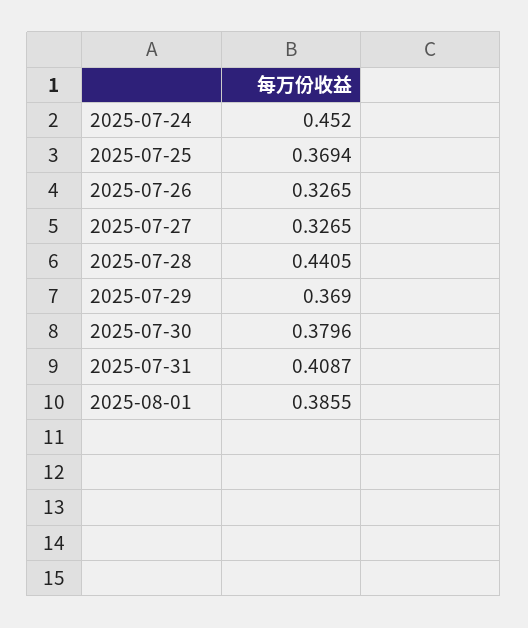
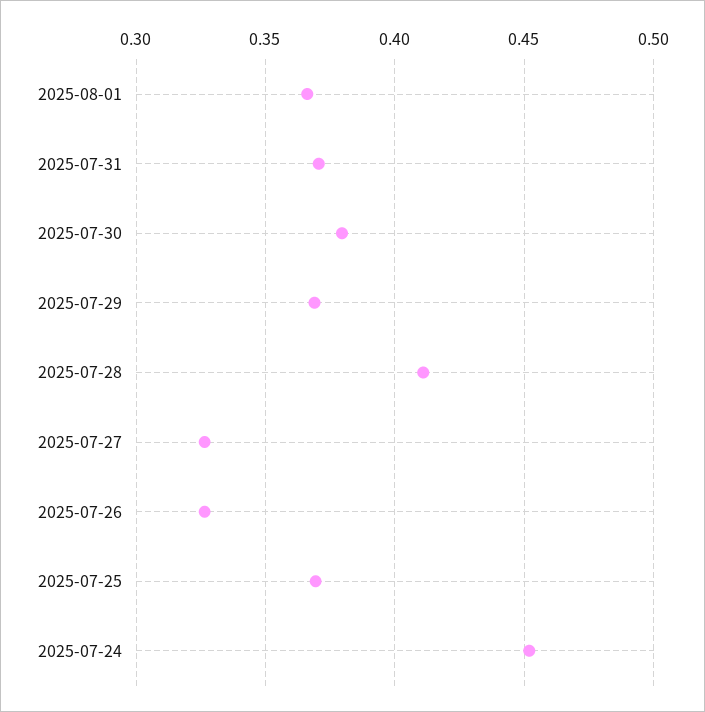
  {
    "2025-07-24": 0.452,
    "2025-07-25": 0.3694,
    "2025-07-26": 0.3265,
    "2025-07-27": 0.3265,
-   "2025-07-28": 0.4405,
+   "2025-07-28": 0.41,
    "2025-07-29": 0.369,
    "2025-07-30": 0.3796,
-   "2025-07-31": 0.4087,
+   "2025-07-31": 0.37,
-   "2025-08-01": 0.3855
+   "2025-08-01": 0.365
  }

